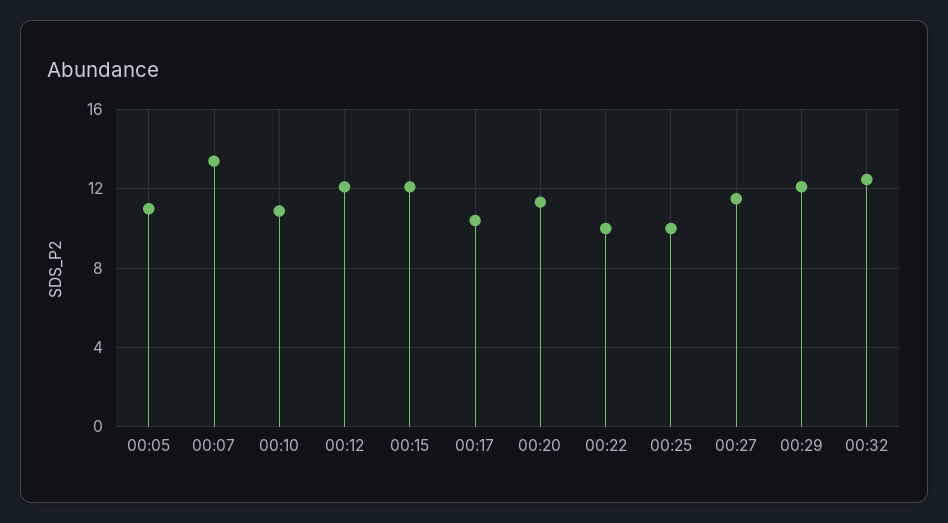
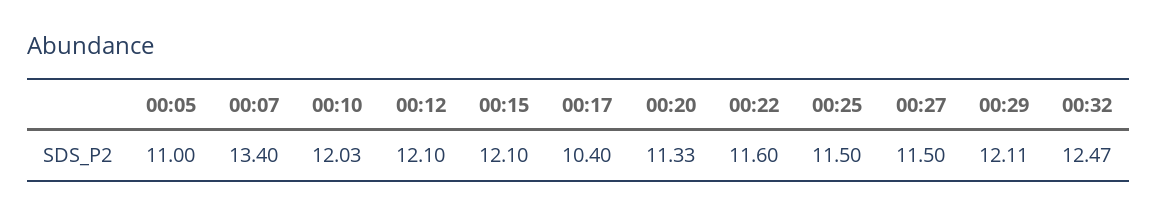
  {
    "00:05": 11,
    "00:07": 13.4,
-   "00:10": 11,
+   "00:10": 12.03,
    "00:12": 12.1,
    "00:15": 12.1,
    "00:17": 10.4,
    "00:20": 11.33,
-   "00:22": 10,
+   "00:22": 11.6,
-   "00:25": 10,
+   "00:25": 11.5,
    "00:27": 11.5,
    "00:29": 12.11,
    "00:32": 12.47
  }

